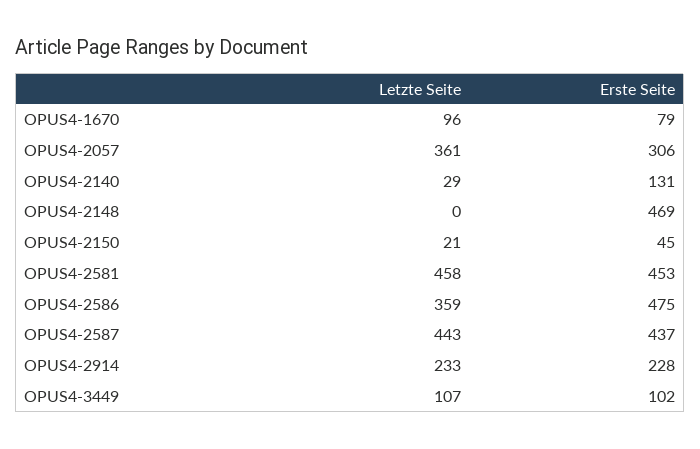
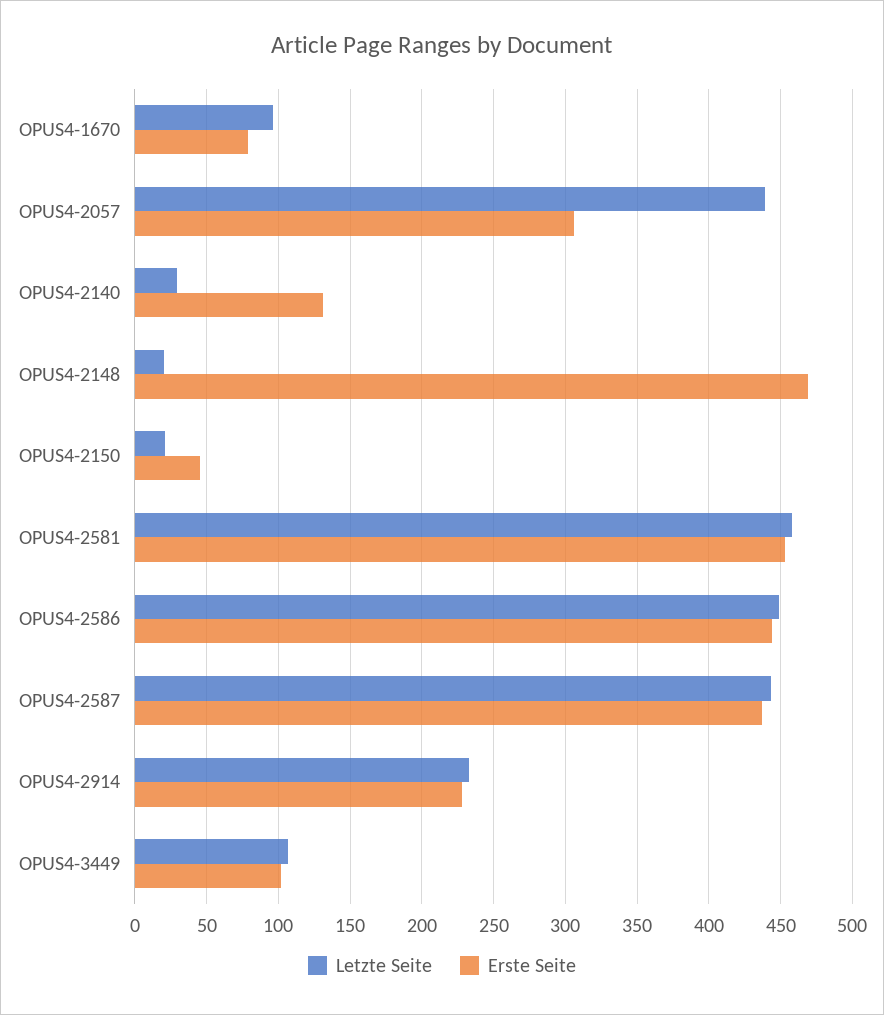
  {
    "Letzte Seite": {
      "OPUS4-1670": 96,
-     "OPUS4-2057": 361,
+     "OPUS4-2057": 440,
      "OPUS4-2140": 29,
-     "OPUS4-2148": 0,
+     "OPUS4-2148": 20,
      "OPUS4-2150": 21,
      "OPUS4-2581": 458,
-     "OPUS4-2586": 359,
+     "OPUS4-2586": 450,
      "OPUS4-2587": 443,
      "OPUS4-2914": 233,
      "OPUS4-3449": 107
    },
    "Erste Seite": {
      "OPUS4-1670": 79,
      "OPUS4-2057": 306,
      "OPUS4-2140": 131,
      "OPUS4-2148": 469,
      "OPUS4-2150": 45,
      "OPUS4-2581": 453,
-     "OPUS4-2586": 475,
+     "OPUS4-2586": 445,
      "OPUS4-2587": 437,
      "OPUS4-2914": 228,
      "OPUS4-3449": 102
    }
  }

